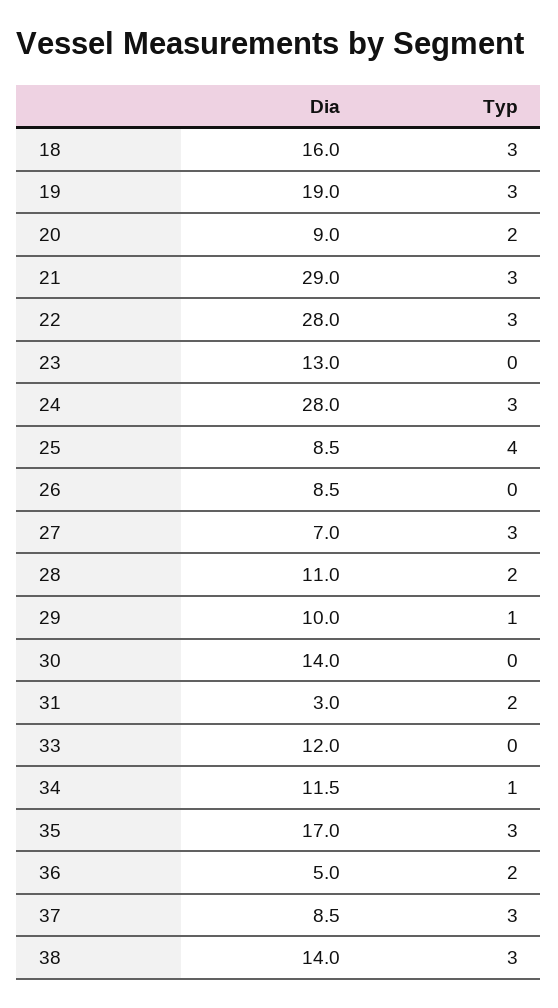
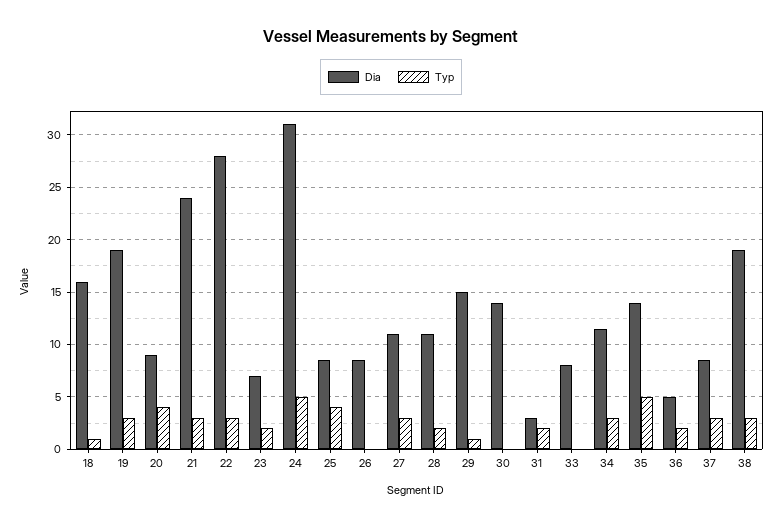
  {
    "Dia": {
      "18": 16,
      "19": 19,
      "20": 9,
-     "21": 29,
+     "21": 24,
      "22": 28,
-     "23": 13,
+     "23": 7,
-     "24": 28,
+     "24": 31,
      "25": 8.5,
      "26": 8.5,
-     "27": 7,
+     "27": 11,
      "28": 11,
-     "29": 10,
+     "29": 15,
      "30": 14,
      "31": 3,
-     "33": 12,
+     "33": 8,
      "34": 11.5,
-     "35": 17,
+     "35": 14,
      "36": 5,
      "37": 8.5,
-     "38": 14
+     "38": 19
    },
    "Typ": {
-     "18": 3,
+     "18": 1,
      "19": 3,
-     "20": 2,
+     "20": 4,
      "21": 3,
      "22": 3,
-     "23": 0,
+     "23": 2,
-     "24": 3,
+     "24": 5,
      "25": 4,
      "26": 0,
      "27": 3,
      "28": 2,
      "29": 1,
      "30": 0,
      "31": 2,
      "33": 0,
-     "34": 1,
+     "34": 3,
-     "35": 3,
+     "35": 5,
      "36": 2,
      "37": 3,
      "38": 3
    }
  }

